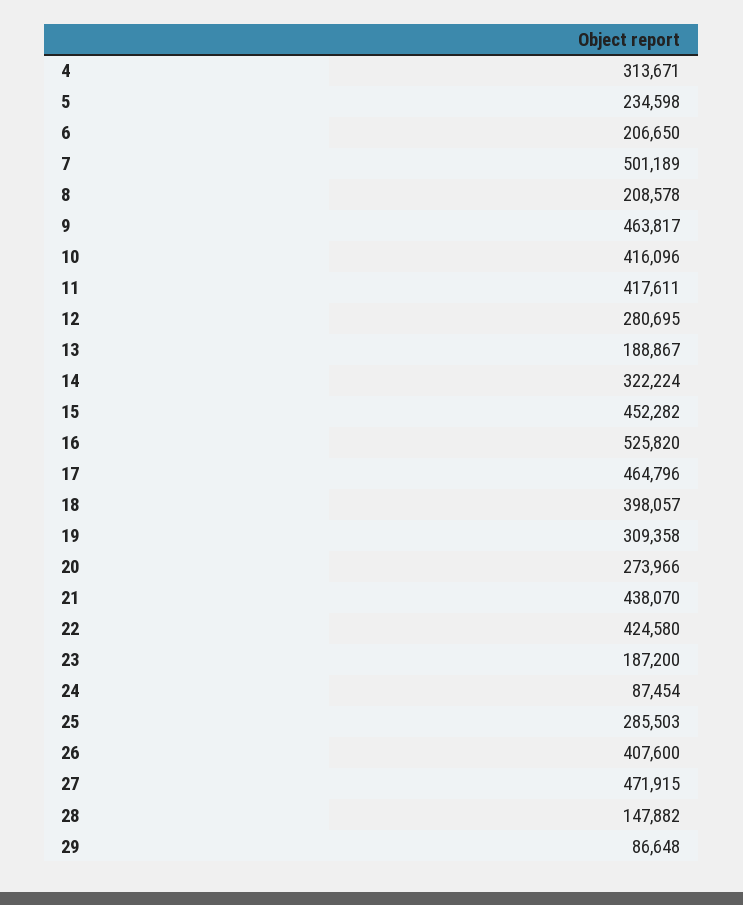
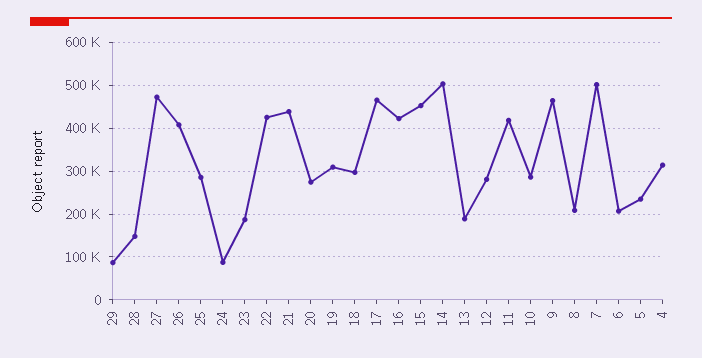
  {
    "4": 313671,
    "5": 234598,
    "6": 206650,
    "7": 501189,
    "8": 208578,
    "9": 463817,
-   "10": 416096,
+   "10": 280000,
    "11": 417611,
    "12": 280695,
    "13": 188867,
-   "14": 322224,
+   "14": 500000,
    "15": 452282,
-   "16": 525820,
+   "16": 420000,
    "17": 464796,
-   "18": 398057,
+   "18": 300000,
    "19": 309358,
    "20": 273966,
    "21": 438070,
    "22": 424580,
    "23": 187200,
    "24": 87454,
    "25": 285503,
    "26": 407600,
    "27": 471915,
    "28": 147882,
    "29": 86648
  }

